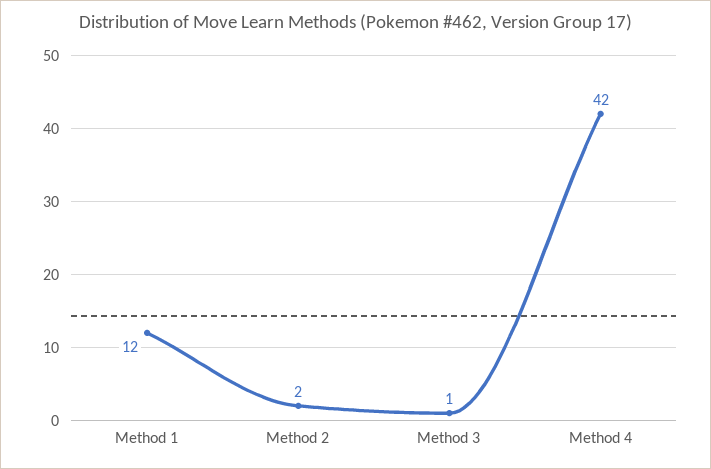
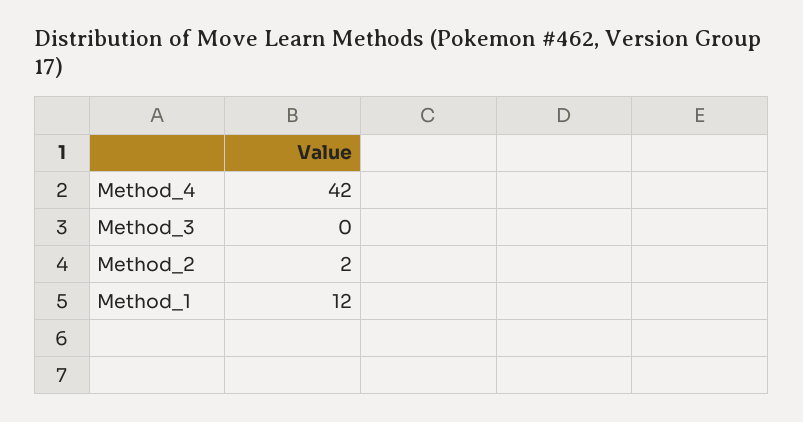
  {
    "Method 1": 12,
    "Method 2": 2,
-   "Method 3": 1,
+   "Method 3": 0,
    "Method 4": 42
  }

